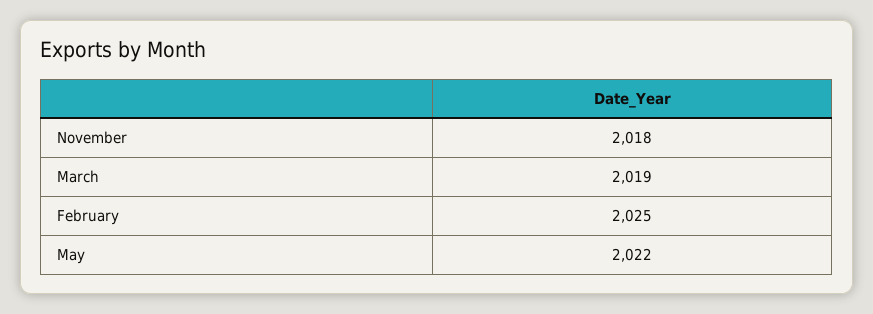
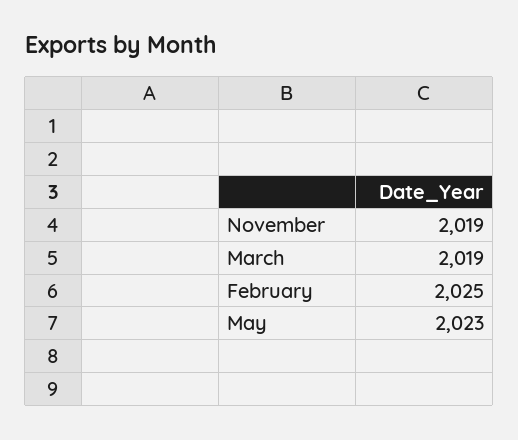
  {
-   "November": 2018,
+   "November": 2019,
    "March": 2019,
    "February": 2025,
-   "May": 2022
+   "May": 2023
  }

